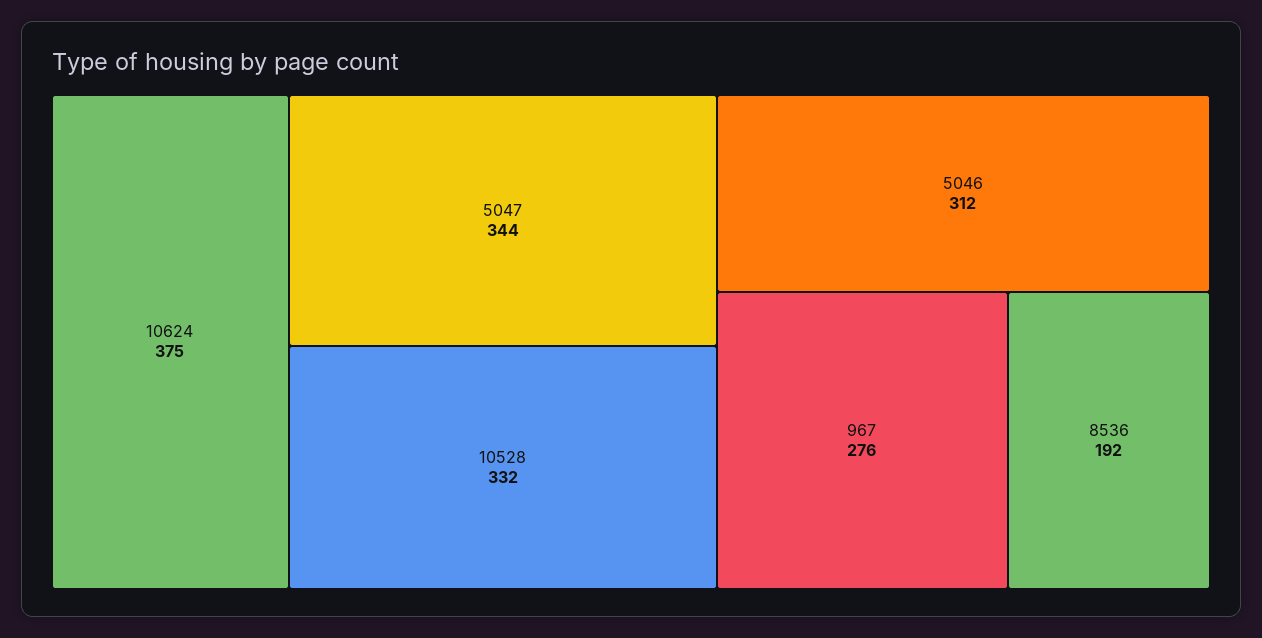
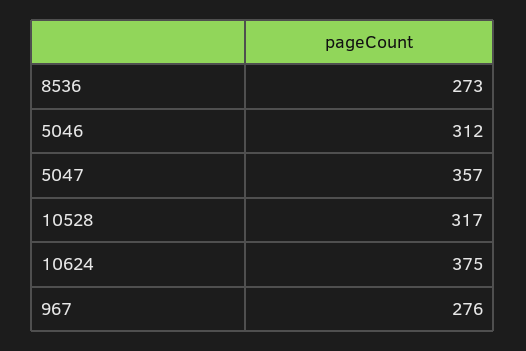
  {
    "10624": 375,
-   "5047": 344,
+   "5047": 357,
-   "10528": 332,
+   "10528": 317,
    "5046": 312,
    "967": 276,
-   "8536": 192
+   "8536": 273
  }

